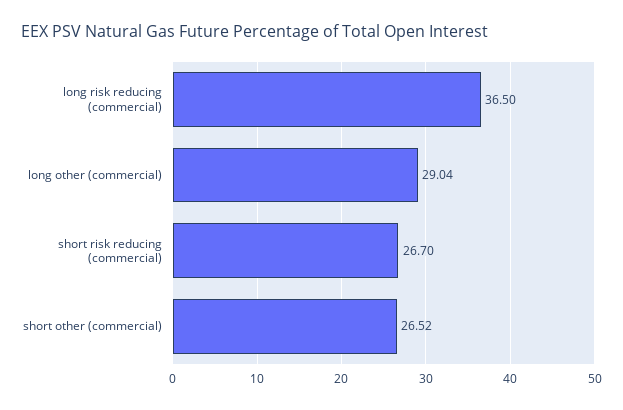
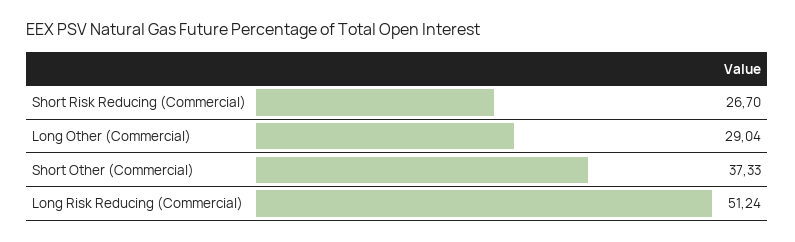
  {
-   "long risk reducing (commercial)": 36.5,
+   "long risk reducing (commercial)": 51.24,
    "long other (commercial)": 29.04,
    "short risk reducing (commercial)": 26.7,
-   "short other (commercial)": 26.52
+   "short other (commercial)": 37.33
  }

